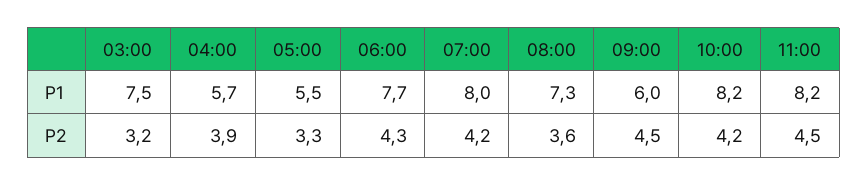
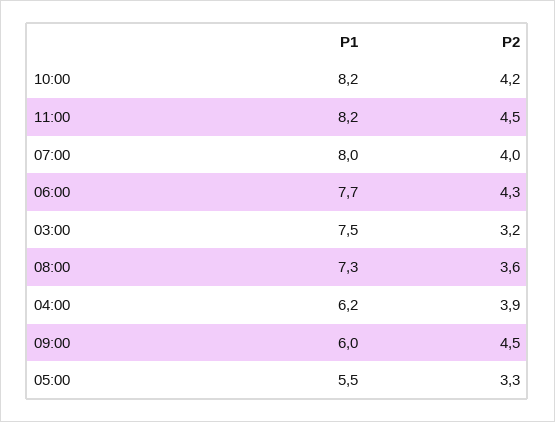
  {
    "03:00": {
      "P1": 7.5,
      "P2": 3.2
    },
    "04:00": {
-     "P1": 5.7,
+     "P1": 6.2,
      "P2": 3.9
    },
    "05:00": {
      "P1": 5.5,
      "P2": 3.3
    },
    "06:00": {
      "P1": 7.7,
      "P2": 4.3
    },
    "07:00": {
      "P1": 8,
-     "P2": 4.2
+     "P2": 4
    },
    "08:00": {
      "P1": 7.3,
      "P2": 3.6
    },
    "09:00": {
      "P1": 6,
      "P2": 4.5
    },
    "10:00": {
      "P1": 8.2,
      "P2": 4.2
    },
    "11:00": {
      "P1": 8.2,
      "P2": 4.5
    }
  }

